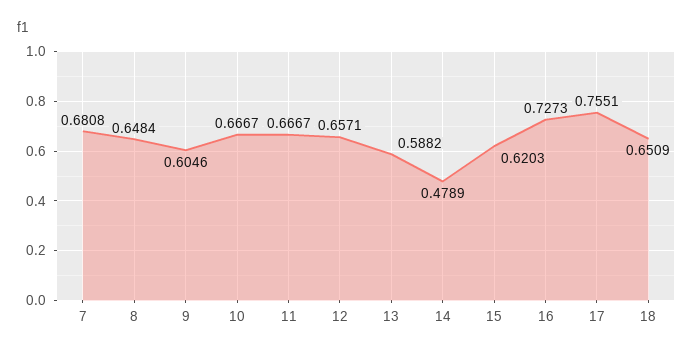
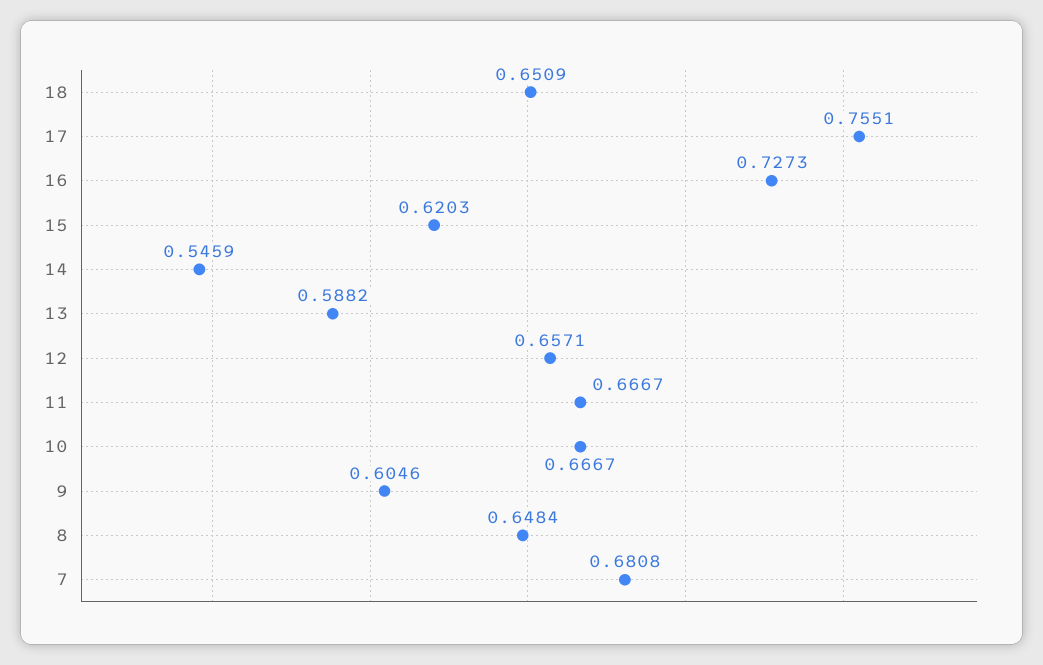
  {
    "7": 0.6808,
    "8": 0.6484,
    "9": 0.6046,
    "10": 0.6667,
    "11": 0.6667,
    "12": 0.6571,
    "13": 0.5882,
-   "14": 0.4789,
+   "14": 0.5459,
    "15": 0.6203,
    "16": 0.7273,
    "17": 0.7551,
    "18": 0.6509
  }

